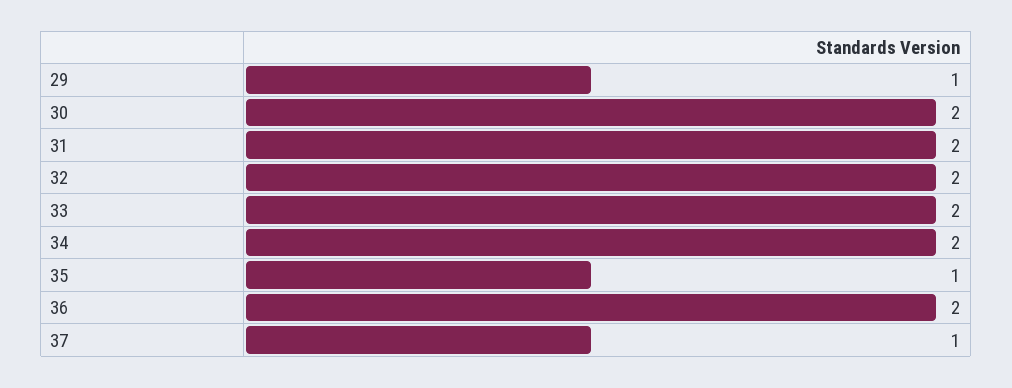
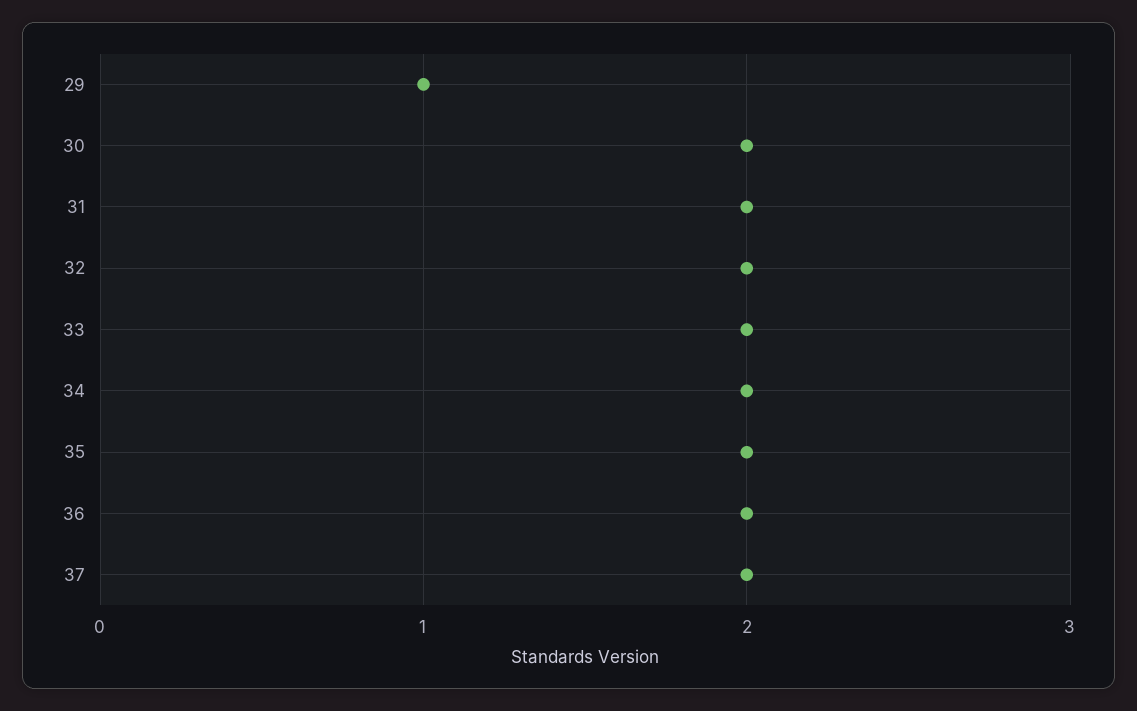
  {
    "29": 1,
    "30": 2,
    "31": 2,
    "32": 2,
    "33": 2,
    "34": 2,
-   "35": 1,
+   "35": 2,
    "36": 2,
-   "37": 1
+   "37": 2
  }

